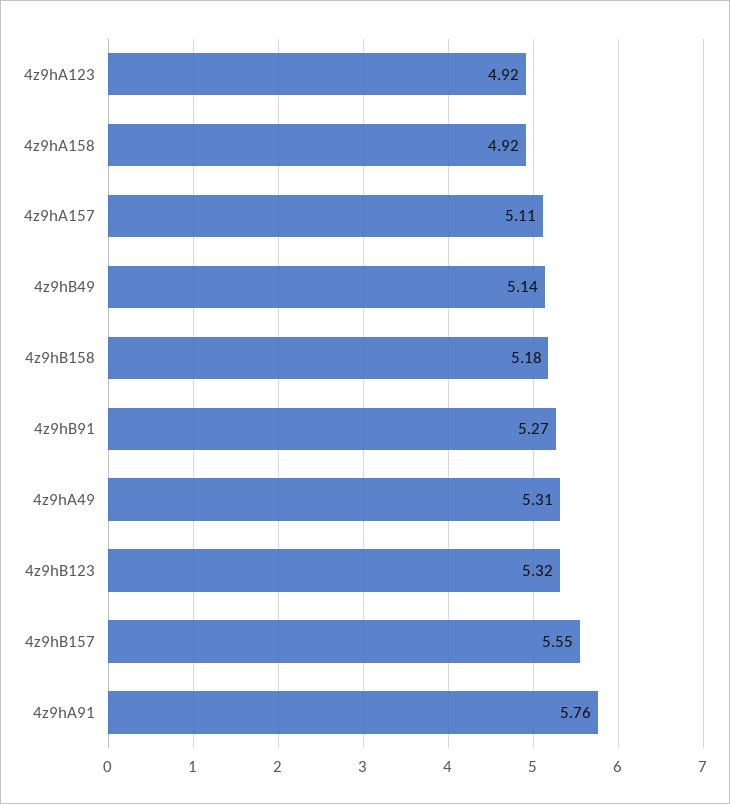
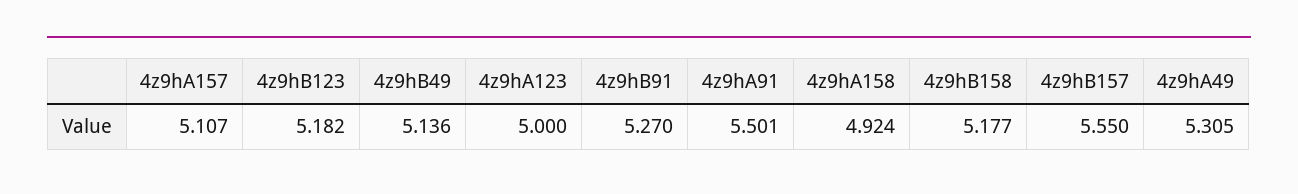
  {
-   "4z9hA123": 4.92,
+   "4z9hA123": 5,
    "4z9hA158": 4.924,
    "4z9hA157": 5.107,
    "4z9hB49": 5.136,
    "4z9hB158": 5.177,
    "4z9hB91": 5.27,
    "4z9hA49": 5.305,
-   "4z9hB123": 5.32,
+   "4z9hB123": 5.182,
    "4z9hB157": 5.55,
-   "4z9hA91": 5.76
+   "4z9hA91": 5.501
  }

